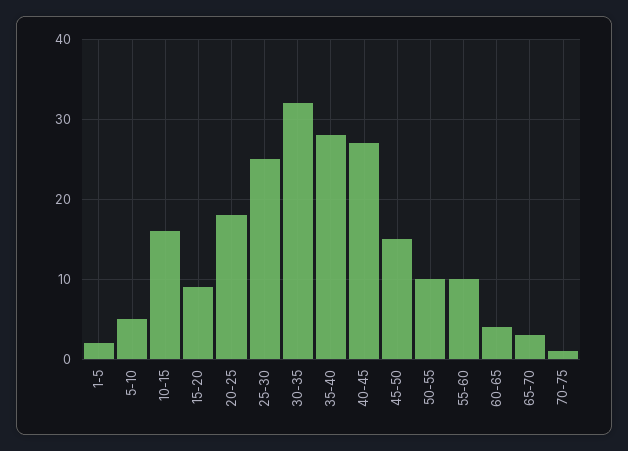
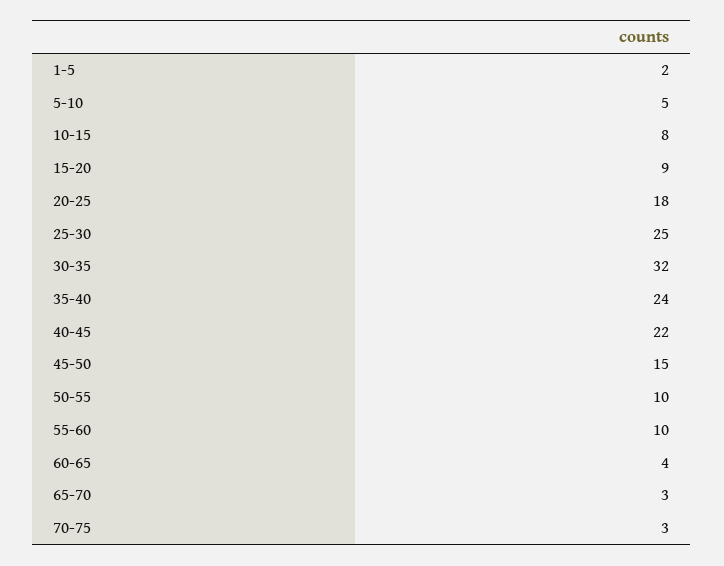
  {
    "1-5": 2,
    "5-10": 5,
-   "10-15": 16,
+   "10-15": 8,
    "15-20": 9,
    "20-25": 18,
    "25-30": 25,
    "30-35": 32,
-   "35-40": 28,
+   "35-40": 24,
-   "40-45": 27,
+   "40-45": 22,
    "45-50": 15,
    "50-55": 10,
    "55-60": 10,
    "60-65": 4,
    "65-70": 3,
-   "70-75": 1
+   "70-75": 3
  }

